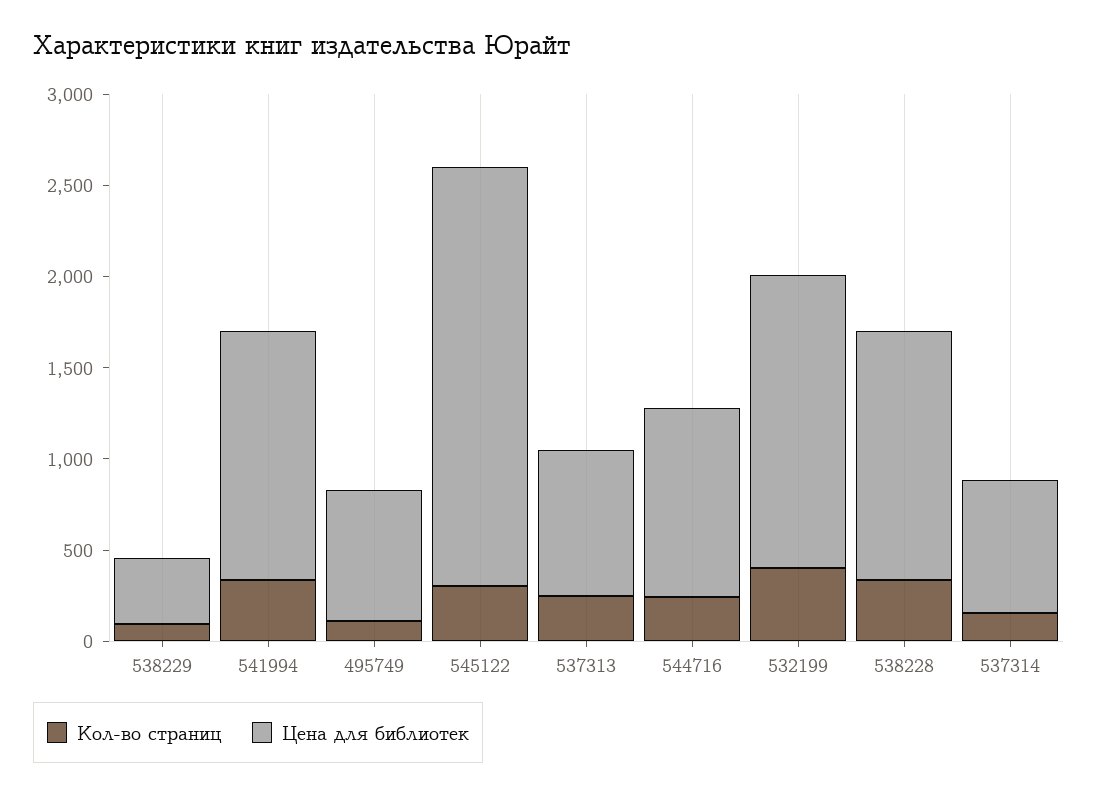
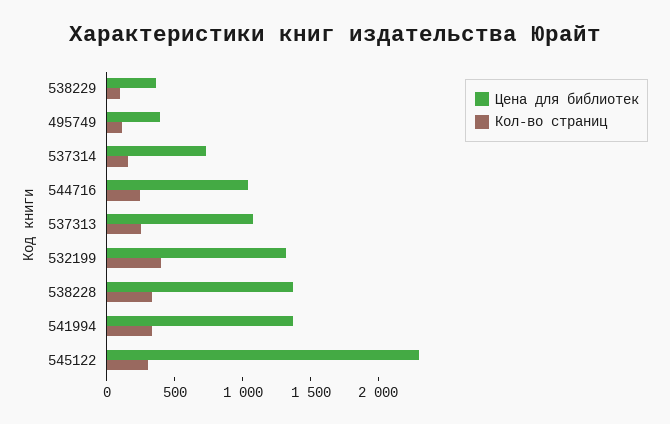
  {
    "Кол-во страниц": {
      "538229": 100,
      "541994": 300,
      "495749": 100,
      "545122": 300,
      "537313": 300,
      "544716": 200,
      "532199": 400,
      "538228": 300,
      "537314": 200
    },
    "Цена для библиотек": {
      "538229": 400,
      "541994": 1400,
-     "495749": 700,
+     "495749": 400,
      "545122": 2300,
-     "537313": 800,
+     "537313": 1100,
      "544716": 1000,
-     "532199": 1600,
+     "532199": 1300,
      "538228": 1400,
      "537314": 700
    }
  }

